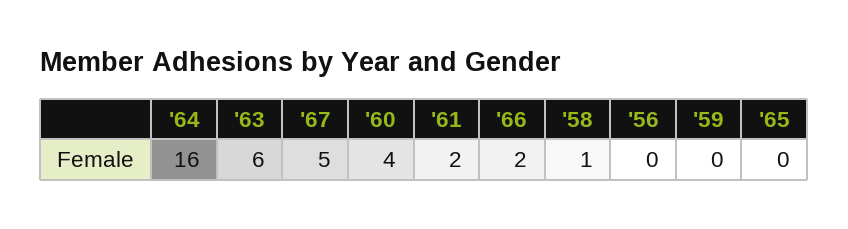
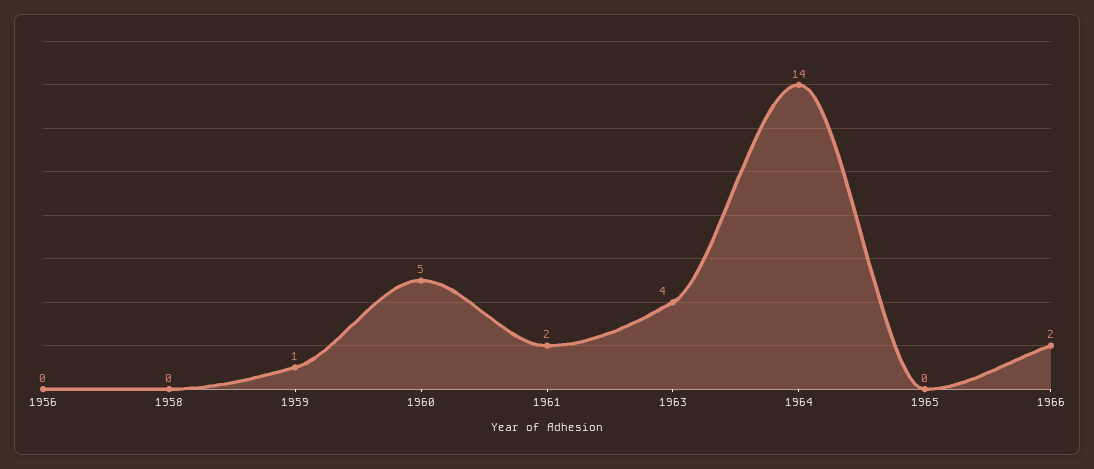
  {
-   "'64": 16,
+   "'64": 14,
-   "'63": 6,
+   "'63": 4,
-   "'67": 5,
-   "'60": 4,
+   "'60": 5,
    "'61": 2,
    "'66": 2,
-   "'58": 1,
+   "'58": 0,
    "'56": 0,
-   "'59": 0,
+   "'59": 1,
    "'65": 0
  }

